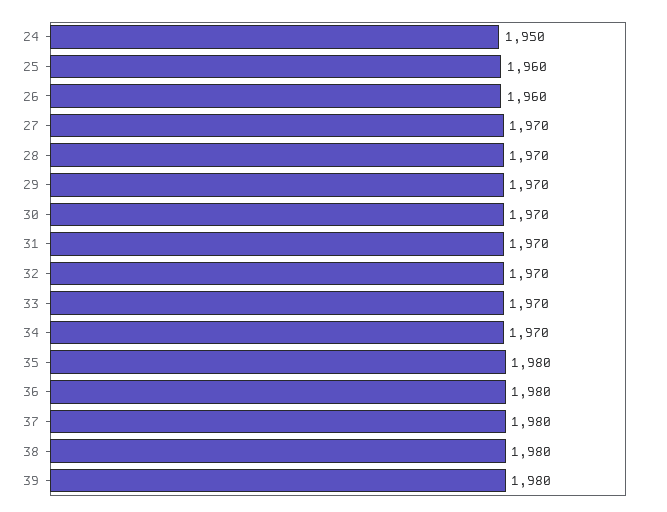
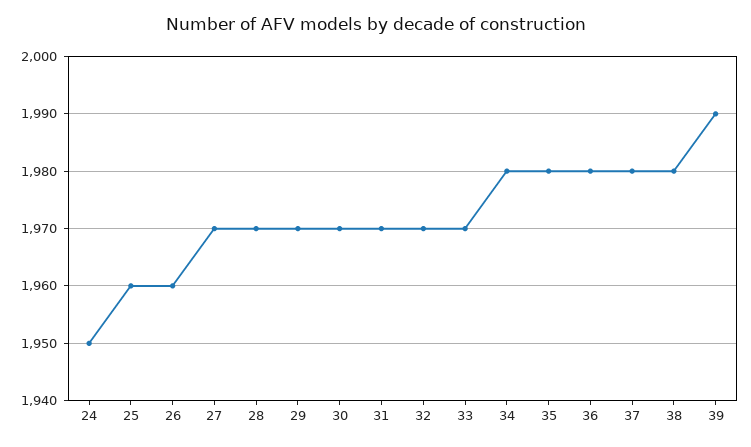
  {
    "24": 1950,
    "25": 1960,
    "26": 1960,
    "27": 1970,
    "28": 1970,
    "29": 1970,
    "30": 1970,
    "31": 1970,
    "32": 1970,
    "33": 1970,
-   "34": 1970,
+   "34": 1980,
    "35": 1980,
    "36": 1980,
    "37": 1980,
    "38": 1980,
-   "39": 1980
+   "39": 1990
  }

